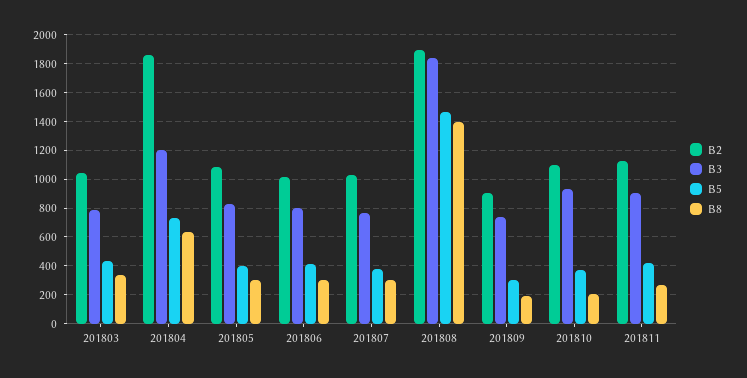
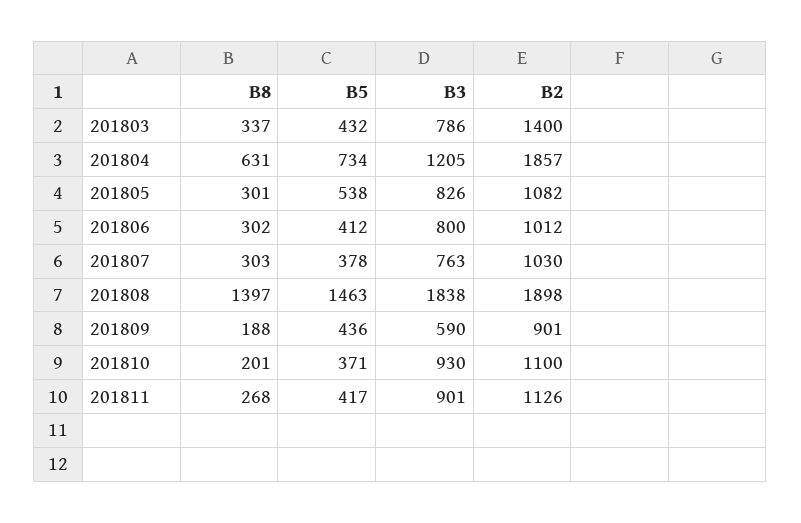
  {
    "B2": {
-     "201803": 1050,
+     "201803": 1400,
      "201804": 1857,
      "201805": 1082,
      "201806": 1012,
      "201807": 1030,
      "201808": 1898,
      "201809": 901,
      "201810": 1100,
      "201811": 1126
    },
    "B3": {
      "201803": 786,
      "201804": 1205,
      "201805": 826,
      "201806": 800,
      "201807": 763,
      "201808": 1838,
-     "201809": 750,
+     "201809": 590,
      "201810": 930,
      "201811": 901
    },
    "B5": {
      "201803": 432,
      "201804": 734,
-     "201805": 400,
+     "201805": 538,
      "201806": 412,
      "201807": 378,
      "201808": 1463,
-     "201809": 300,
+     "201809": 436,
      "201810": 371,
      "201811": 417
    },
    "B8": {
      "201803": 337,
      "201804": 631,
      "201805": 301,
      "201806": 302,
      "201807": 303,
      "201808": 1397,
      "201809": 188,
      "201810": 201,
      "201811": 268
    }
  }

